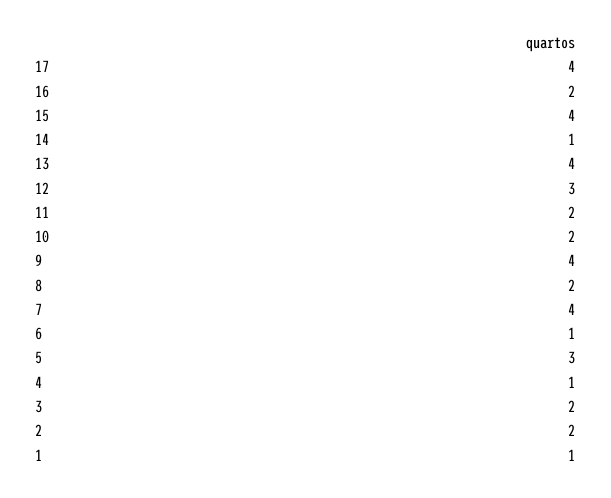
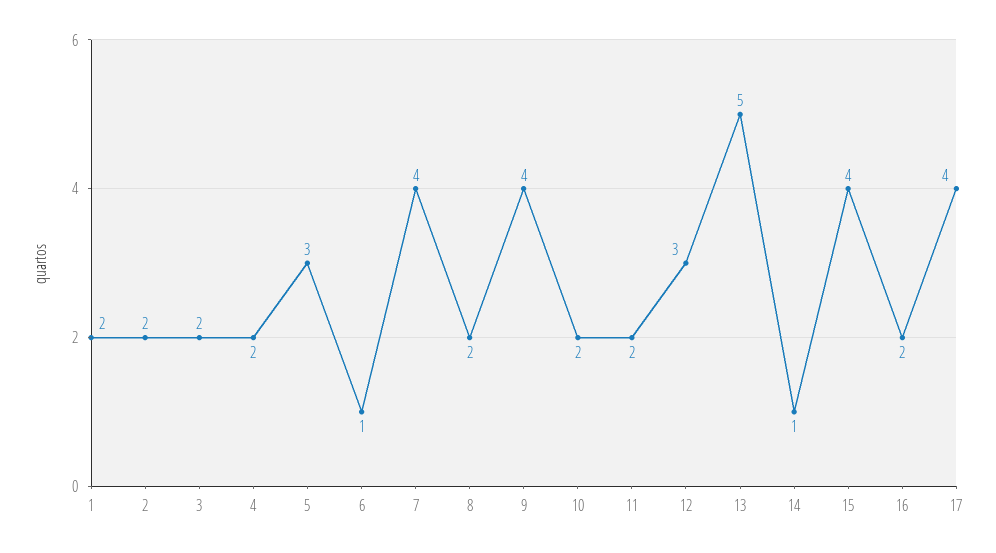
  {
    "17": 4,
    "16": 2,
    "15": 4,
    "14": 1,
-   "13": 4,
+   "13": 5,
    "12": 3,
    "11": 2,
    "10": 2,
    "9": 4,
    "8": 2,
    "7": 4,
    "6": 1,
    "5": 3,
-   "4": 1,
+   "4": 2,
    "3": 2,
    "2": 2,
-   "1": 1
+   "1": 2
  }

